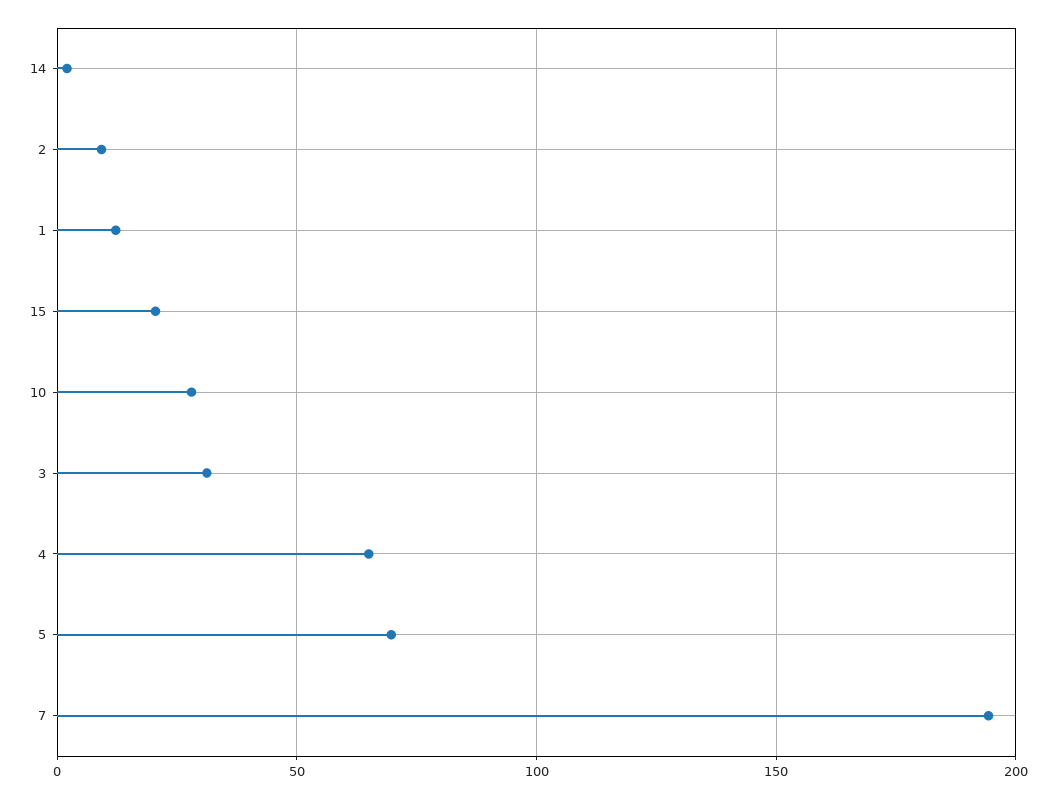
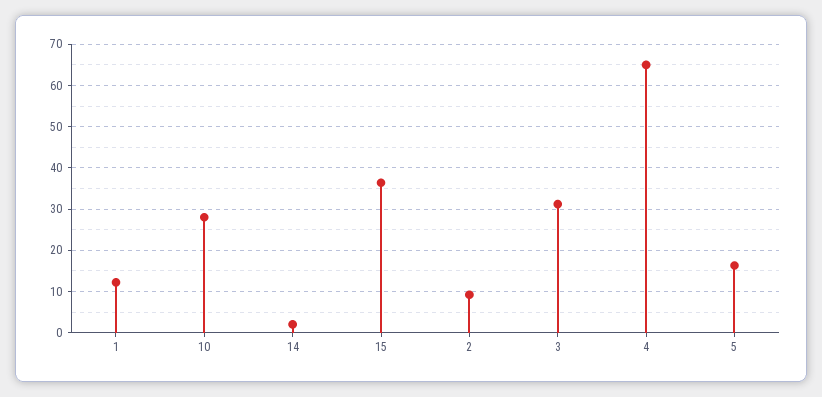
  {
    "14": 2,
    "2": 10,
    "1": 12,
-   "15": 20,
+   "15": 36,
    "10": 28,
    "3": 32,
    "4": 66,
-   "5": 70,
+   "5": 16
-   "7": 195
  }

